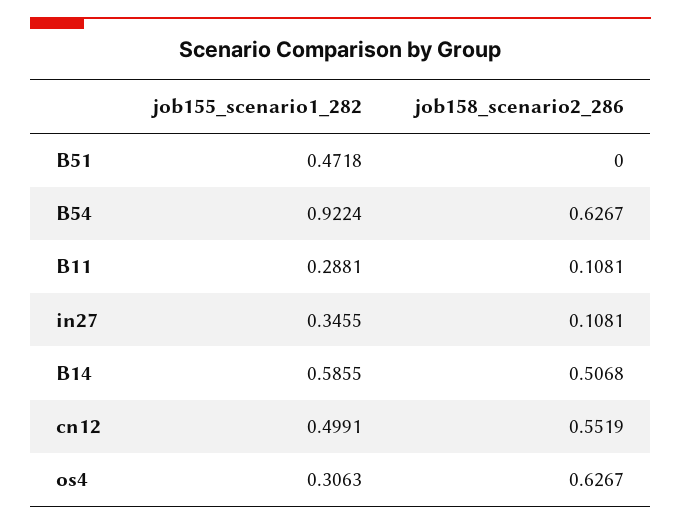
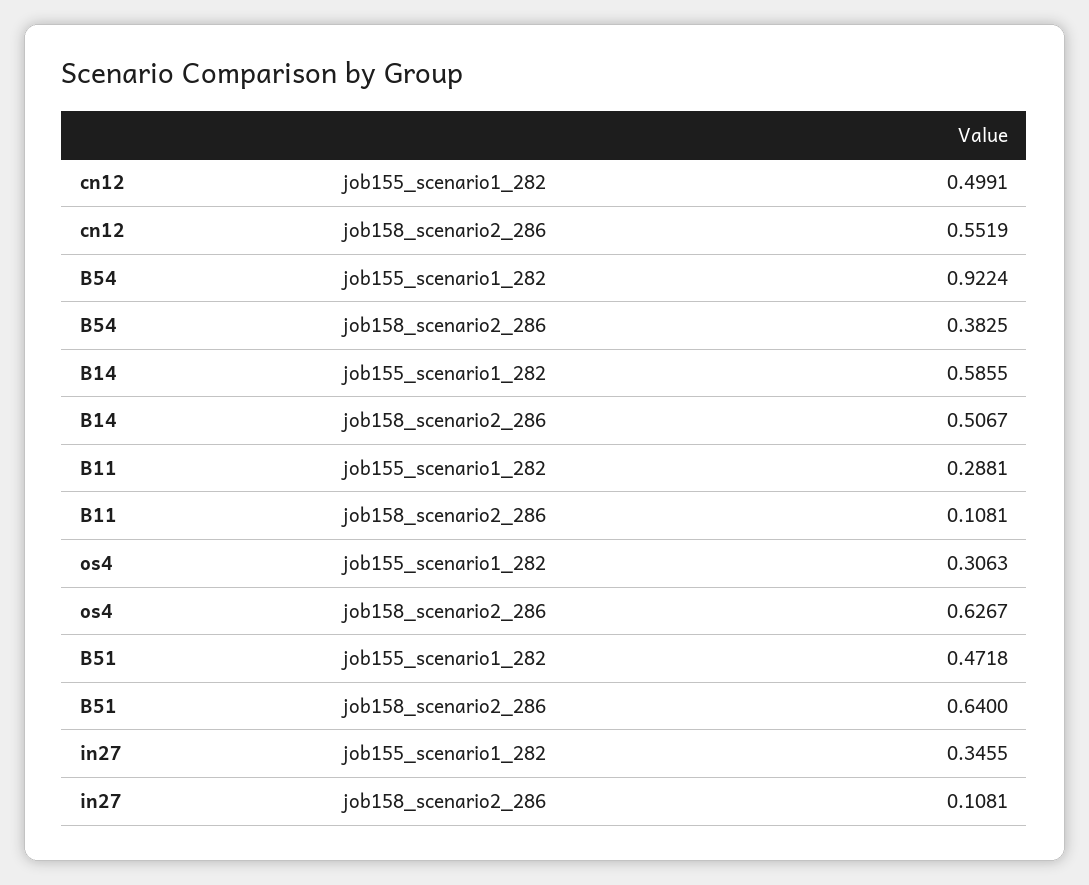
  {
    "job155_scenario1_282": {
      "B51": 0.4718,
      "B54": 0.9224,
      "B11": 0.2881,
      "in27": 0.3455,
      "B14": 0.5855,
      "cn12": 0.4991,
      "os4": 0.3063
    },
    "job158_scenario2_286": {
-     "B51": 0,
+     "B51": 0.64,
-     "B54": 0.6267,
+     "B54": 0.3825,
      "B11": 0.1081,
      "in27": 0.1081,
-     "B14": 0.5068,
+     "B14": 0.5067,
      "cn12": 0.5519,
      "os4": 0.6267
    }
  }

